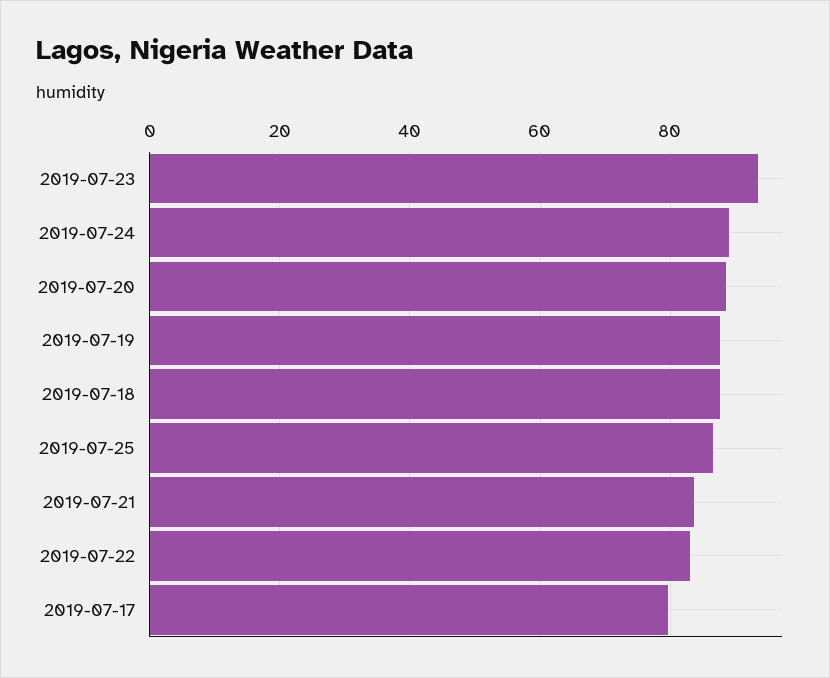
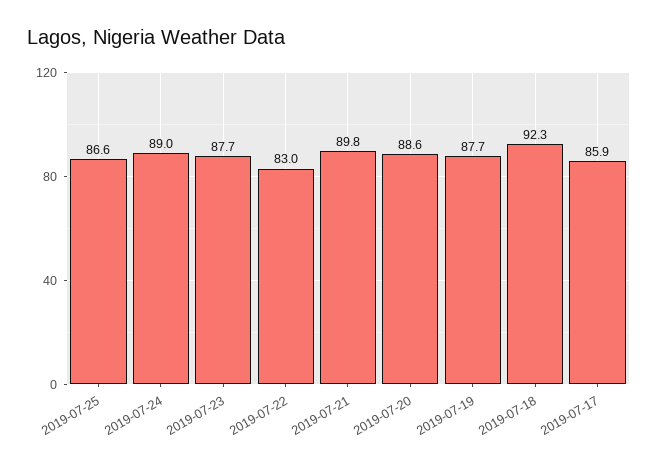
  {
-   "2019-07-23": 94,
+   "2019-07-23": 87.7,
    "2019-07-24": 89,
    "2019-07-20": 88.6,
    "2019-07-19": 87.7,
-   "2019-07-18": 88,
+   "2019-07-18": 92.3,
    "2019-07-25": 86.6,
-   "2019-07-21": 84,
+   "2019-07-21": 89.8,
    "2019-07-22": 83,
-   "2019-07-17": 80
+   "2019-07-17": 85.9
  }

